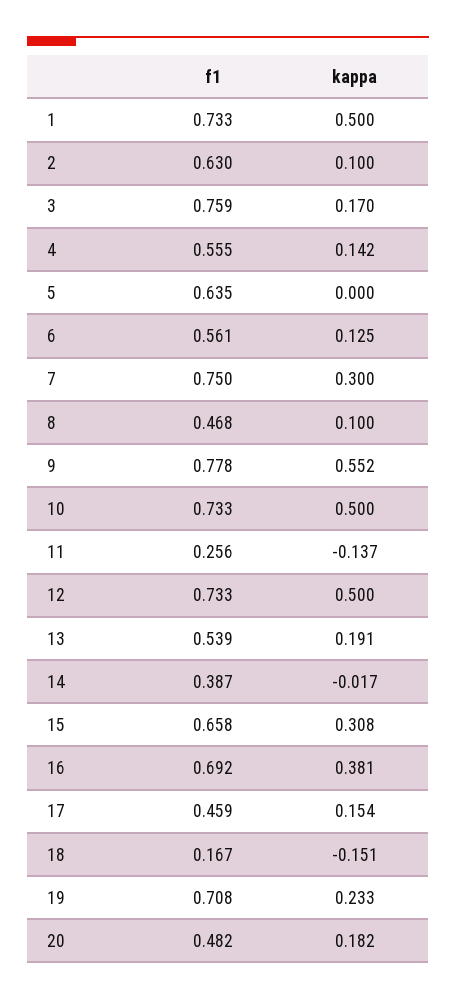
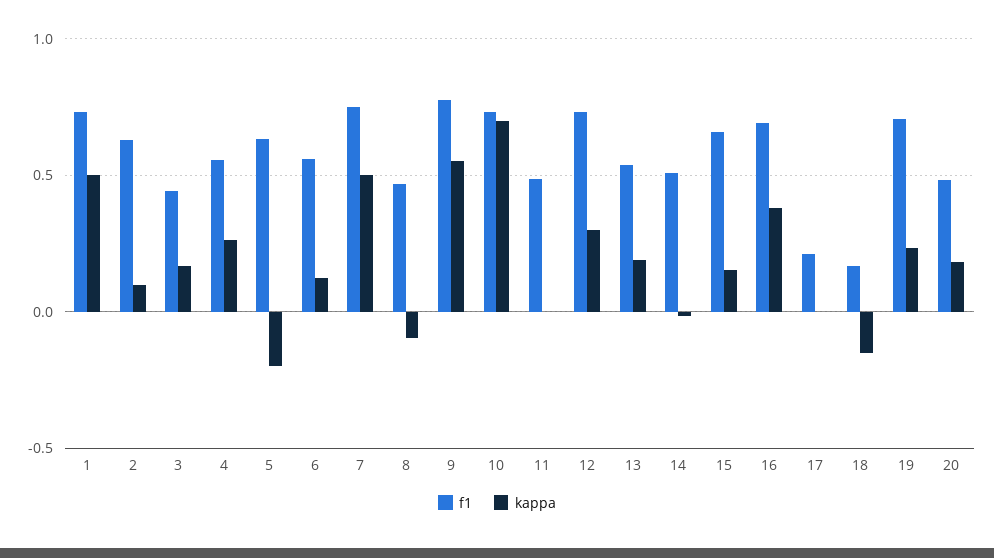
  {
    "f1": {
      "1": 0.733,
      "2": 0.63,
-     "3": 0.759,
+     "3": 0.45,
      "4": 0.555,
      "5": 0.635,
      "6": 0.561,
      "7": 0.75,
      "8": 0.468,
      "9": 0.778,
      "10": 0.733,
-     "11": 0.256,
+     "11": 0.5,
      "12": 0.733,
      "13": 0.539,
-     "14": 0.387,
+     "14": 0.5,
      "15": 0.658,
      "16": 0.692,
-     "17": 0.459,
+     "17": 0.2,
      "18": 0.167,
      "19": 0.708,
      "20": 0.482
    },
    "kappa": {
      "1": 0.5,
      "2": 0.1,
      "3": 0.17,
-     "4": 0.142,
+     "4": 0.25,
-     "5": 0,
+     "5": -0.2,
      "6": 0.125,
-     "7": 0.3,
+     "7": 0.5,
-     "8": 0.1,
+     "8": -0.1,
      "9": 0.552,
-     "10": 0.5,
+     "10": 0.7,
-     "11": -0.137,
+     "11": 0,
-     "12": 0.5,
+     "12": 0.3,
      "13": 0.191,
      "14": -0.017,
-     "15": 0.308,
+     "15": 0.15,
      "16": 0.381,
-     "17": 0.154,
+     "17": 0,
      "18": -0.151,
      "19": 0.233,
      "20": 0.182
    }
  }

